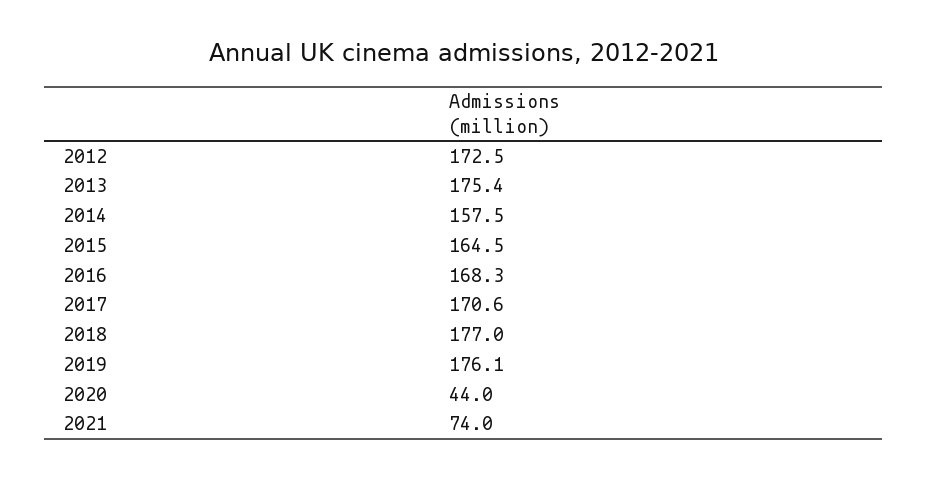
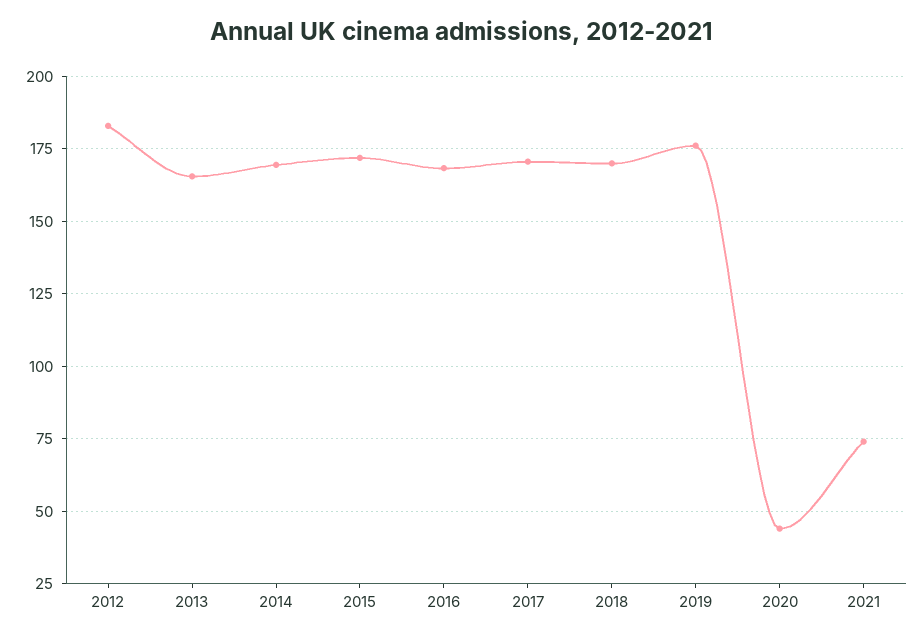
  {
-   "2012": 172.5,
+   "2012": 182.5,
-   "2013": 175.4,
+   "2013": 165,
-   "2014": 157.5,
+   "2014": 170,
-   "2015": 164.5,
+   "2015": 172.5,
    "2016": 168.3,
    "2017": 170.6,
-   "2018": 177,
+   "2018": 170,
    "2019": 176.1,
    "2020": 44,
    "2021": 74
  }

